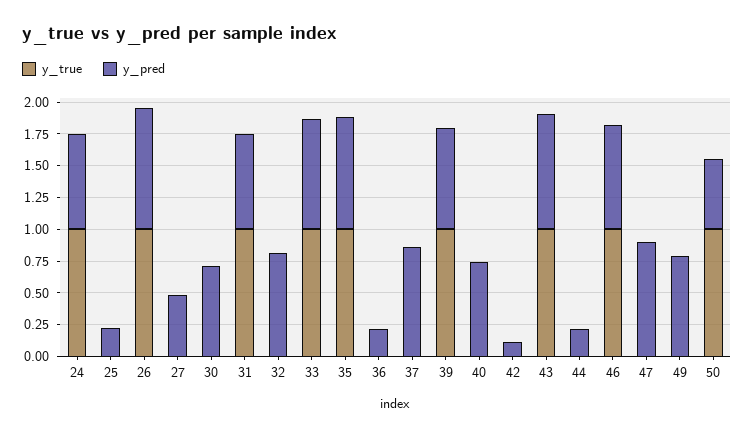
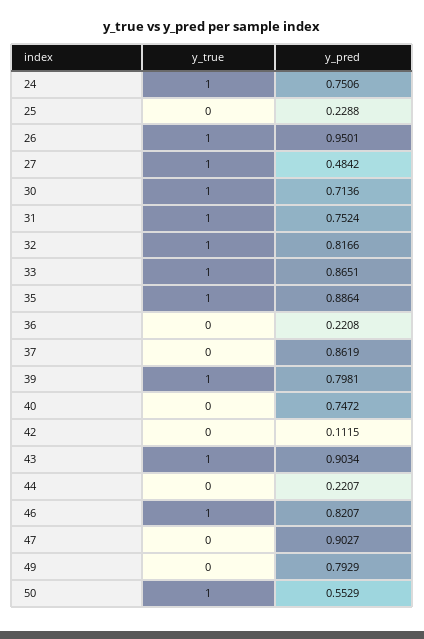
  {
    "y_true": {
      "24": 1,
      "25": 0,
      "26": 1,
-     "27": 0,
+     "27": 1,
-     "30": 0,
+     "30": 1,
      "31": 1,
-     "32": 0,
+     "32": 1,
      "33": 1,
      "35": 1,
      "36": 0,
      "37": 0,
      "39": 1,
      "40": 0,
      "42": 0,
      "43": 1,
      "44": 0,
      "46": 1,
      "47": 0,
      "49": 0,
      "50": 1
    },
    "y_pred": {
      "24": 0.7506,
      "25": 0.2288,
      "26": 0.9501,
      "27": 0.4842,
      "30": 0.7136,
      "31": 0.7524,
      "32": 0.8166,
      "33": 0.8651,
      "35": 0.8864,
      "36": 0.2208,
      "37": 0.8619,
      "39": 0.7981,
      "40": 0.7472,
      "42": 0.1115,
      "43": 0.9034,
      "44": 0.2207,
      "46": 0.8207,
      "47": 0.9027,
      "49": 0.7929,
      "50": 0.5529
    }
  }

